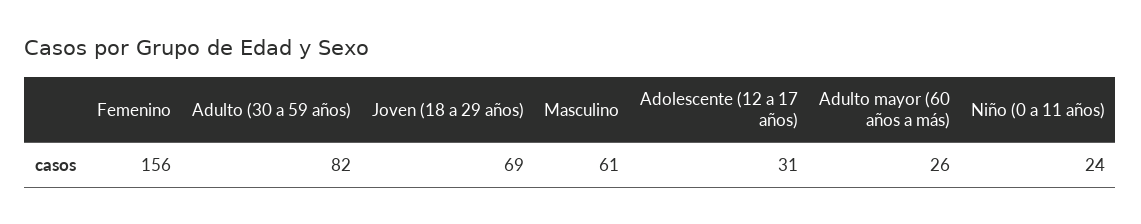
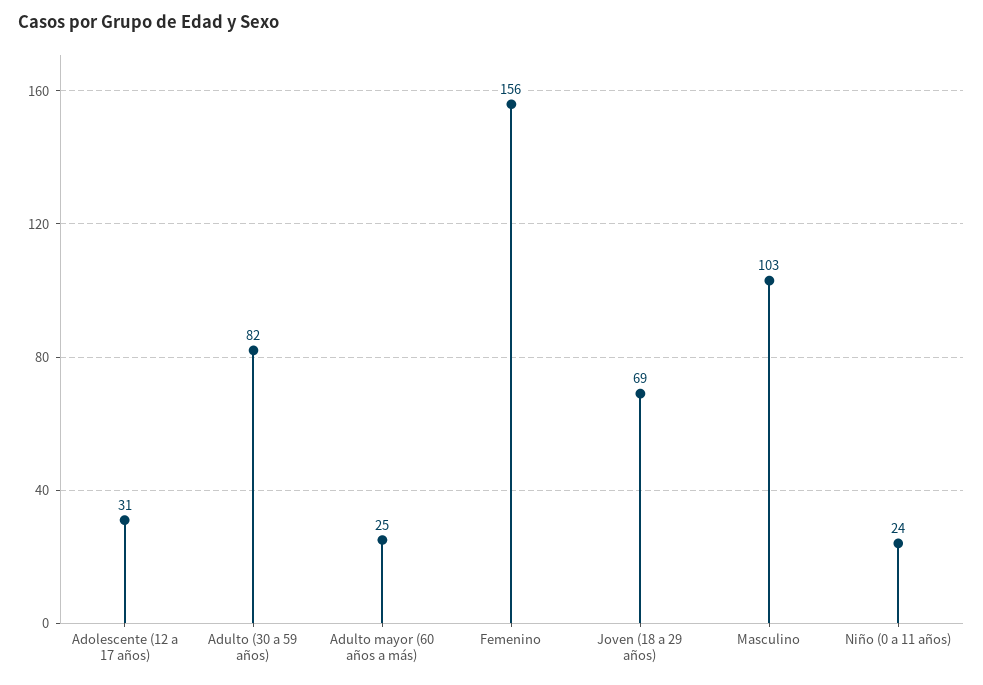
  {
    "Femenino": 156,
    "Adulto (30 a 59 años)": 82,
    "Joven (18 a 29 años)": 69,
-   "Masculino": 61,
+   "Masculino": 103,
    "Adolescente (12 a 17 años)": 31,
-   "Adulto mayor (60 años a más)": 26,
+   "Adulto mayor (60 años a más)": 25,
    "Niño (0 a 11 años)": 24
  }

